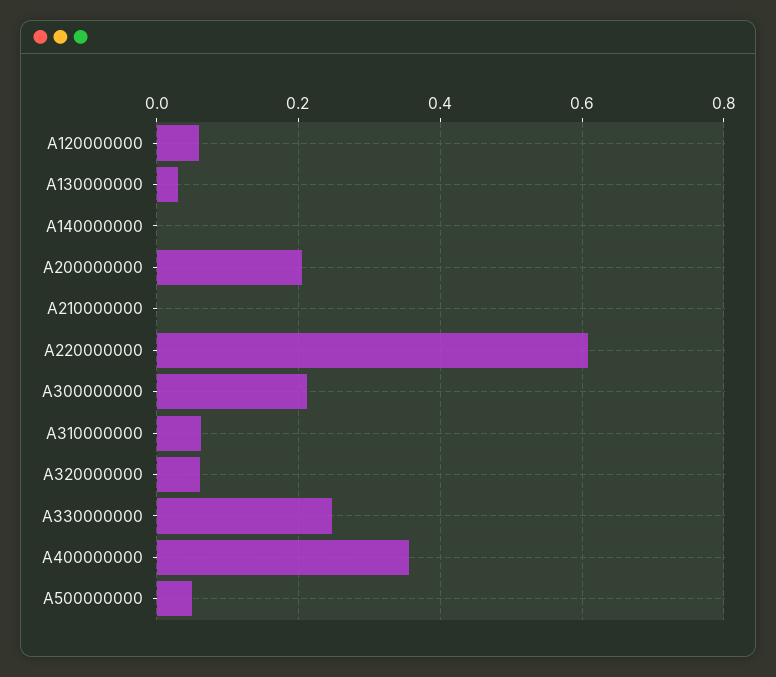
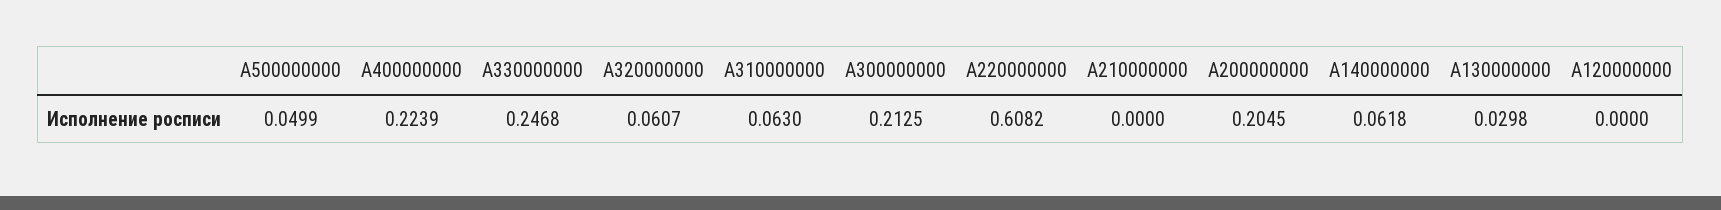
  {
-   "A120000000": 0.06,
+   "A120000000": 0,
    "A130000000": 0.0298,
-   "A140000000": 0,
+   "A140000000": 0.0618,
    "A200000000": 0.2045,
    "A210000000": 0,
    "A220000000": 0.6082,
    "A300000000": 0.2125,
    "A310000000": 0.063,
    "A320000000": 0.0607,
    "A330000000": 0.2468,
-   "A400000000": 0.36,
+   "A400000000": 0.2239,
    "A500000000": 0.0499
  }

